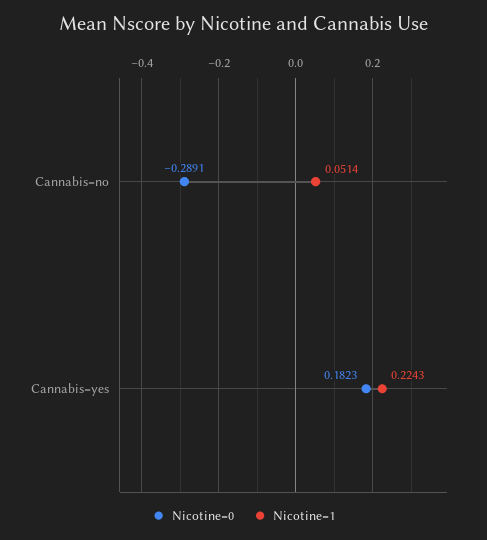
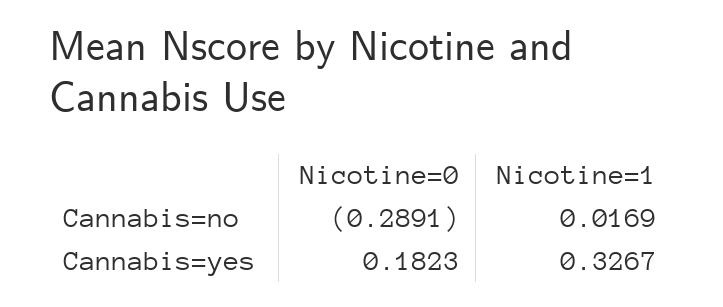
  {
    "Nicotine=0": {
      "Cannabis=no": -0.2891,
      "Cannabis=yes": 0.1823
    },
    "Nicotine=1": {
-     "Cannabis=no": 0.0514,
+     "Cannabis=no": 0.0169,
-     "Cannabis=yes": 0.2243
+     "Cannabis=yes": 0.3267
    }
  }

